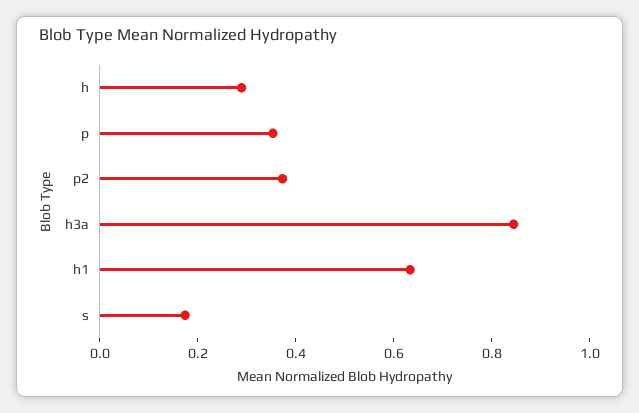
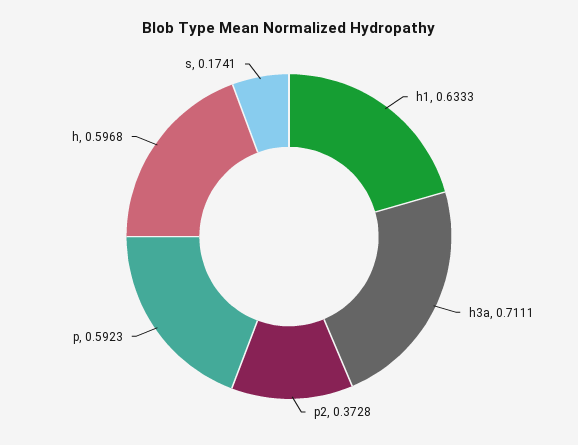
  {
-   "h": 0.3,
+   "h": 0.5968,
-   "p": 0.35,
+   "p": 0.5923,
    "p2": 0.3728,
-   "h3a": 0.85,
+   "h3a": 0.7111,
    "h1": 0.6333,
    "s": 0.1741
  }

